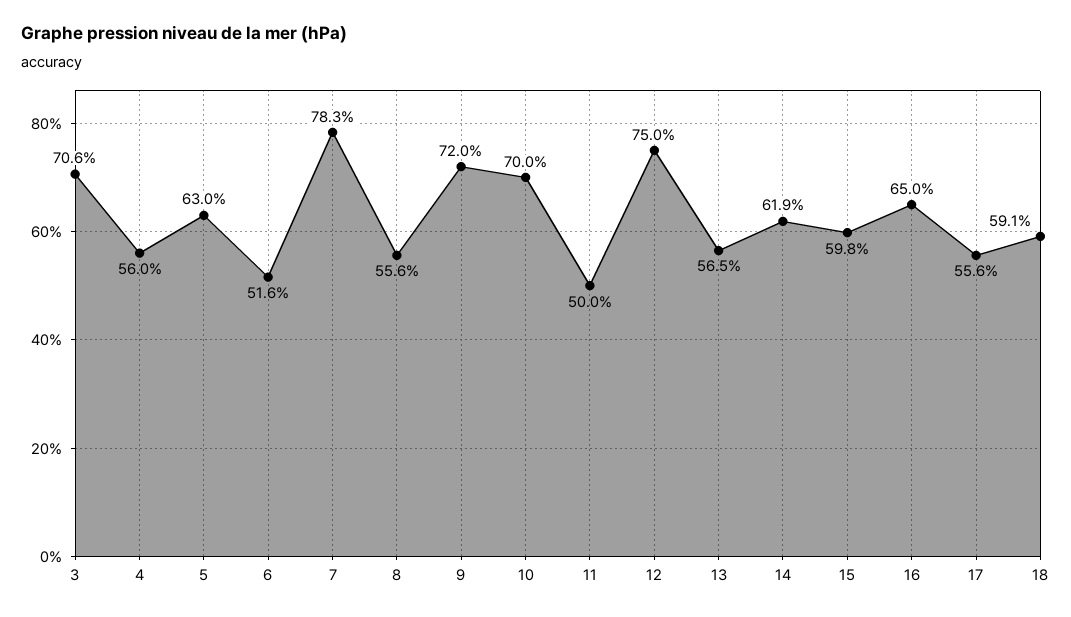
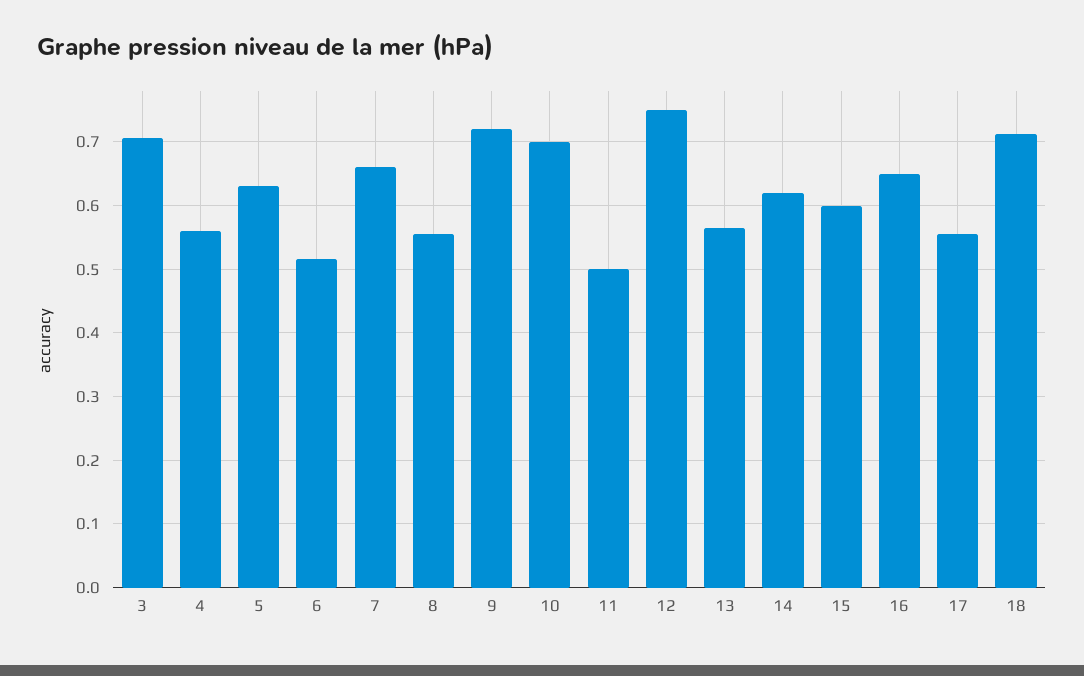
  {
    "3": 0.706,
    "4": 0.56,
    "5": 0.63,
    "6": 0.516,
-   "7": 0.783,
+   "7": 0.66,
    "8": 0.556,
    "9": 0.72,
    "10": 0.7,
    "11": 0.5,
    "12": 0.75,
    "13": 0.565,
    "14": 0.619,
    "15": 0.598,
    "16": 0.65,
    "17": 0.556,
-   "18": 0.591
+   "18": 0.71
  }

